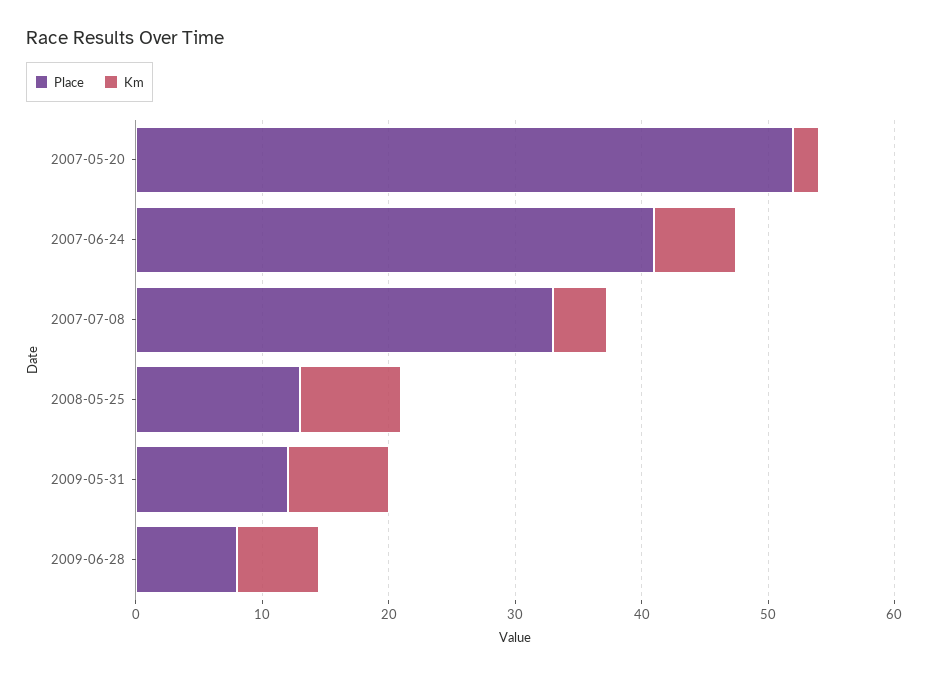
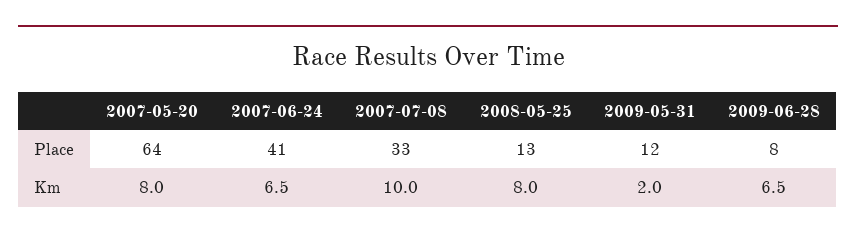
  {
    "Place": {
-     "2007-05-20": 52,
+     "2007-05-20": 64,
      "2007-06-24": 41,
      "2007-07-08": 33,
      "2008-05-25": 13,
      "2009-05-31": 12,
      "2009-06-28": 8
    },
    "Km": {
-     "2007-05-20": 2,
+     "2007-05-20": 8,
      "2007-06-24": 6.5,
-     "2007-07-08": 4,
+     "2007-07-08": 10,
      "2008-05-25": 8,
-     "2009-05-31": 8,
+     "2009-05-31": 2,
      "2009-06-28": 6.5
    }
  }

